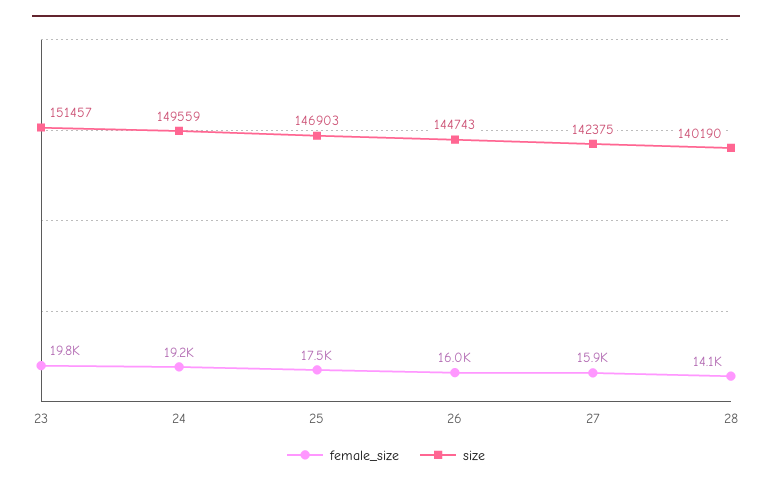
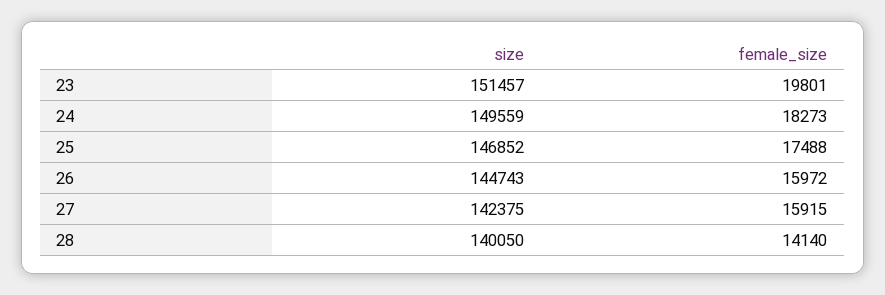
  {
    "female_size": {
      "23": 19801,
-     "24": 19200,
+     "24": 18273,
      "25": 17488,
      "26": 15972,
      "27": 15915,
      "28": 14140
    },
    "size": {
      "23": 151457,
      "24": 149559,
-     "25": 146903,
+     "25": 146852,
      "26": 144743,
      "27": 142375,
-     "28": 140190
+     "28": 140050
    }
  }

